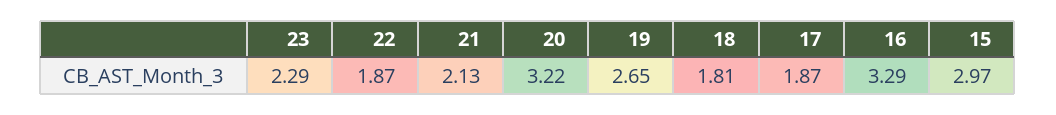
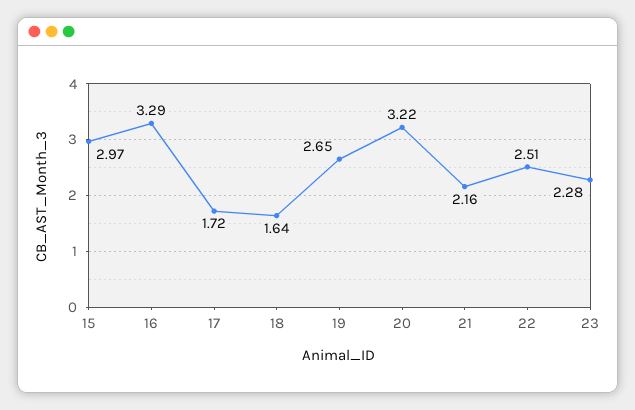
  {
-   "23": 2.29,
+   "23": 2.28,
-   "22": 1.87,
+   "22": 2.51,
-   "21": 2.13,
+   "21": 2.16,
    "20": 3.22,
    "19": 2.65,
-   "18": 1.81,
+   "18": 1.64,
-   "17": 1.87,
+   "17": 1.72,
    "16": 3.29,
    "15": 2.97
  }

